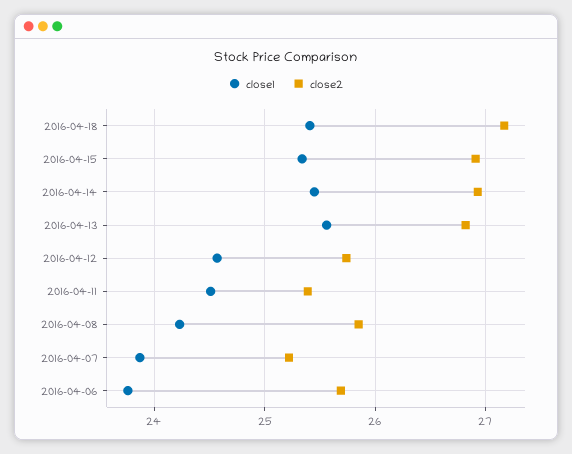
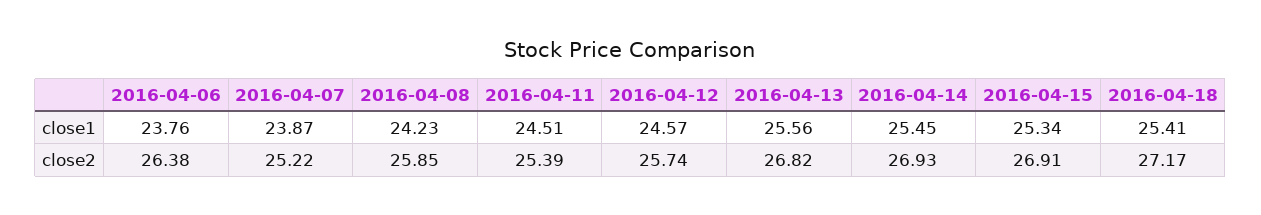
  {
    "close1": {
      "2016-04-18": 25.41,
      "2016-04-15": 25.34,
      "2016-04-14": 25.45,
      "2016-04-13": 25.56,
      "2016-04-12": 24.57,
      "2016-04-11": 24.51,
      "2016-04-08": 24.23,
      "2016-04-07": 23.87,
      "2016-04-06": 23.76
    },
    "close2": {
      "2016-04-18": 27.17,
      "2016-04-15": 26.91,
      "2016-04-14": 26.93,
      "2016-04-13": 26.82,
      "2016-04-12": 25.74,
      "2016-04-11": 25.39,
      "2016-04-08": 25.85,
      "2016-04-07": 25.22,
-     "2016-04-06": 25.7
+     "2016-04-06": 26.38
    }
  }

